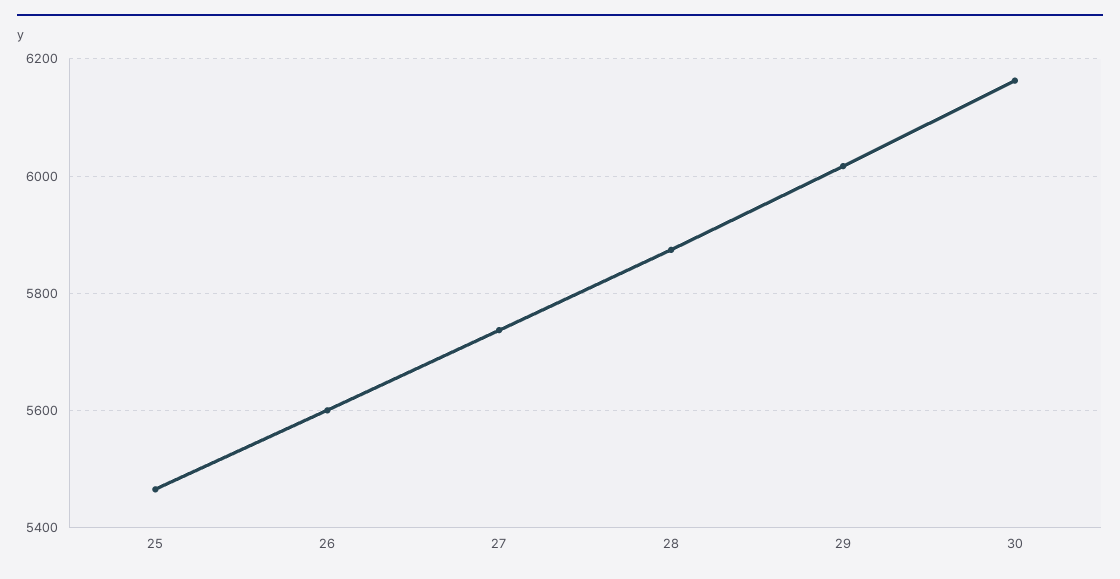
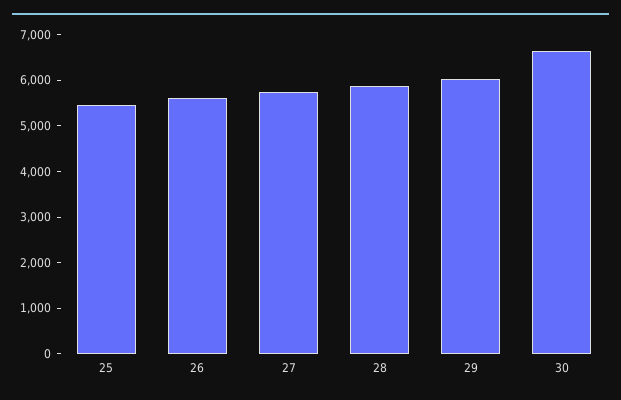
  {
    "25": 5460,
    "26": 5600,
    "27": 5740,
    "28": 5880,
    "29": 6020,
-   "30": 6160
+   "30": 6600
  }

